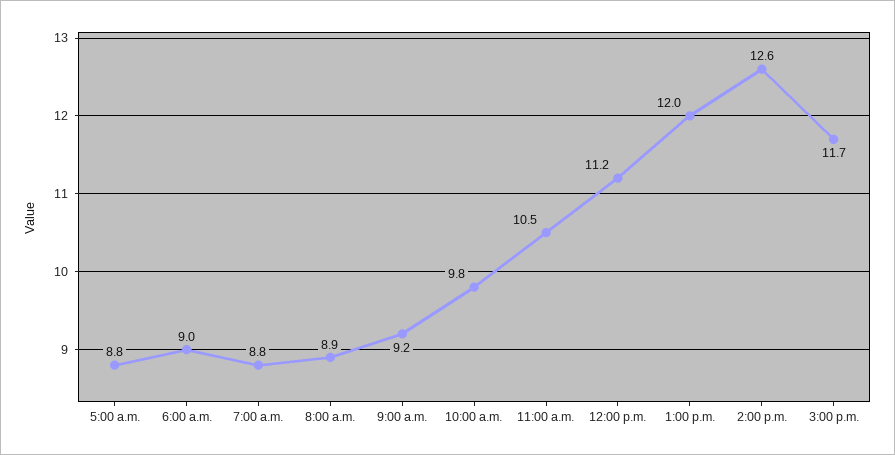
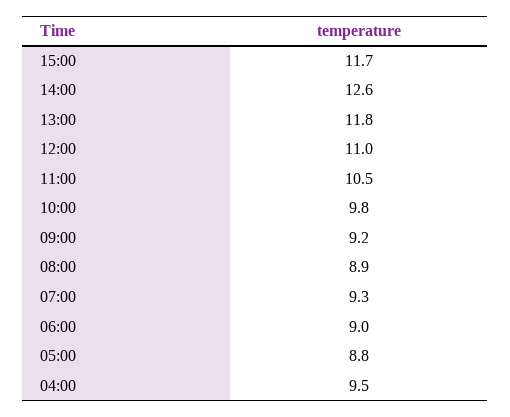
  {
    "5:00 a.m.": 8.8,
    "6:00 a.m.": 9,
-   "7:00 a.m.": 8.8,
+   "7:00 a.m.": 9.3,
    "8:00 a.m.": 8.9,
    "9:00 a.m.": 9.2,
    "10:00 a.m.": 9.8,
    "11:00 a.m.": 10.5,
-   "12:00 p.m.": 11.2,
+   "12:00 p.m.": 11,
-   "1:00 p.m.": 12,
+   "1:00 p.m.": 11.8,
    "2:00 p.m.": 12.6,
-   "3:00 p.m.": 11.7
+   "3:00 p.m.": 11.7,
+   "04:00": 9.5
  }

